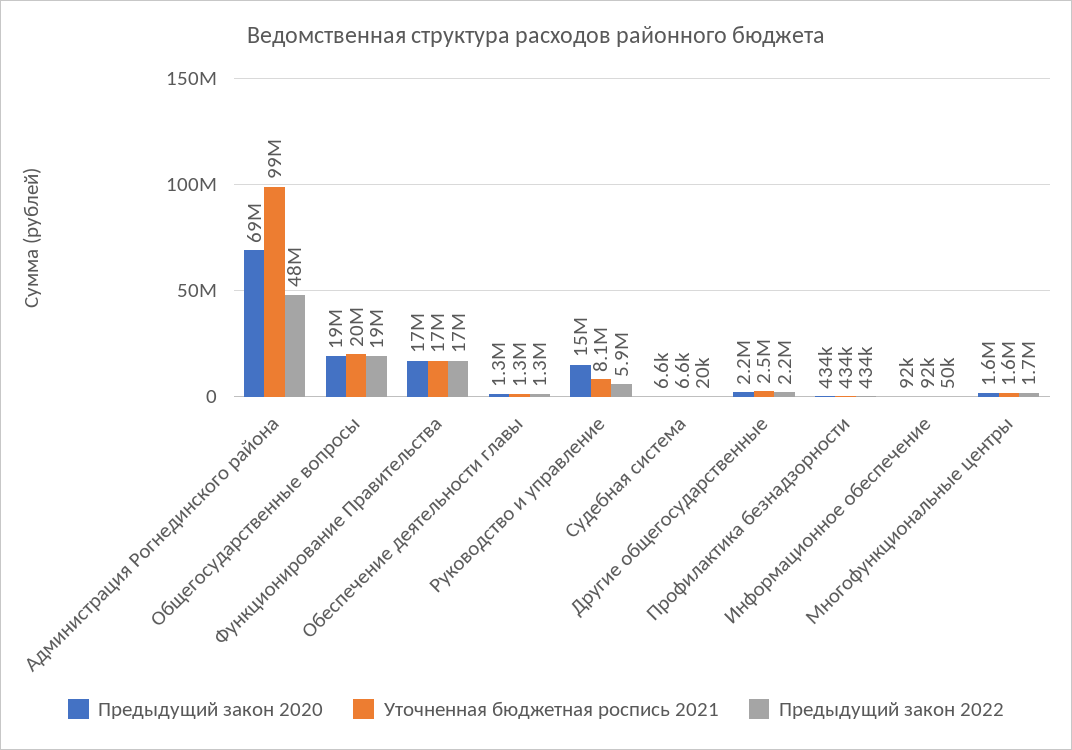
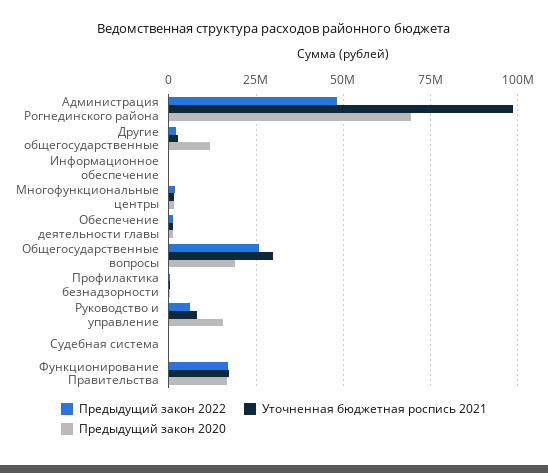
  {
    "Предыдущий закон 2020": {
      "Администрация Рогнединского района": 69000000,
      "Общегосударственные вопросы": 19000000,
      "Функционирование Правительства": 17000000,
      "Обеспечение деятельности главы": 1300000,
      "Руководство и управление": 15000000,
      "Судебная система": 6600,
-     "Другие общегосударственные": 2200000,
+     "Другие общегосударственные": 12500000,
      "Профилактика безнадзорности": 434000,
      "Информационное обеспечение": 92000,
      "Многофункциональные центры": 1600000
    },
    "Уточненная бюджетная роспись 2021": {
      "Администрация Рогнединского района": 99000000,
-     "Общегосударственные вопросы": 20000000,
+     "Общегосударственные вопросы": 30000000,
      "Функционирование Правительства": 17000000,
      "Обеспечение деятельности главы": 1300000,
      "Руководство и управление": 8100000,
      "Судебная система": 6600,
      "Другие общегосударственные": 2500000,
      "Профилактика безнадзорности": 434000,
      "Информационное обеспечение": 92000,
      "Многофункциональные центры": 1600000
    },
    "Предыдущий закон 2022": {
      "Администрация Рогнединского района": 48000000,
-     "Общегосударственные вопросы": 19000000,
+     "Общегосударственные вопросы": 25000000,
      "Функционирование Правительства": 17000000,
      "Обеспечение деятельности главы": 1300000,
      "Руководство и управление": 5900000,
      "Судебная система": 20000,
      "Другие общегосударственные": 2200000,
      "Профилактика безнадзорности": 434000,
      "Информационное обеспечение": 50000,
      "Многофункциональные центры": 1700000
    }
  }

